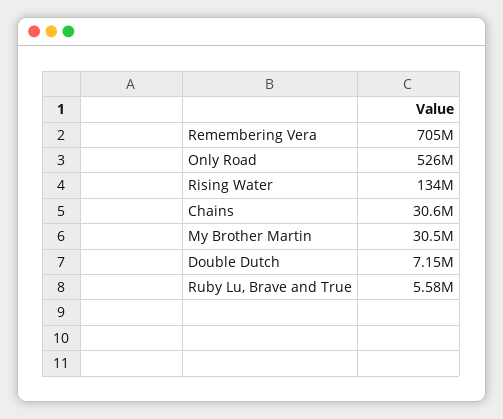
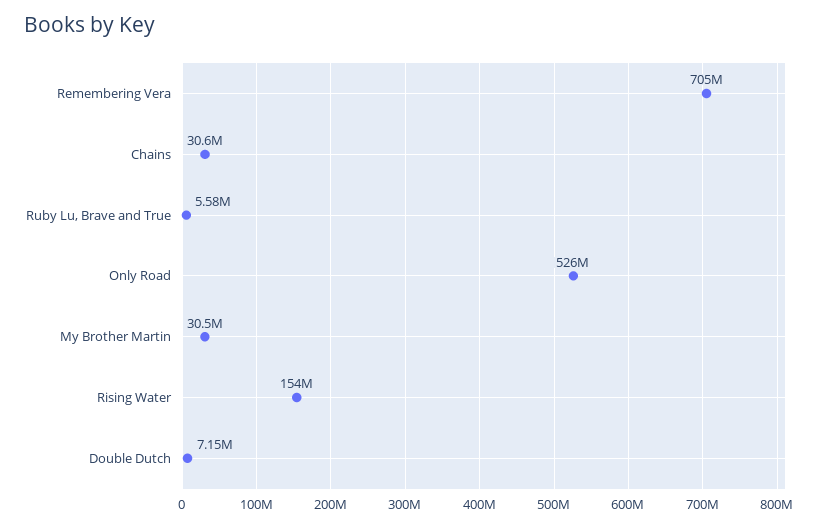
  {
    "Remembering Vera": 705000000,
    "Only Road": 526000000,
-   "Rising Water": 134000000,
+   "Rising Water": 154000000,
    "Chains": 30600000,
    "My Brother Martin": 30500000,
    "Double Dutch": 7150000,
    "Ruby Lu, Brave and True": 5580000
  }

